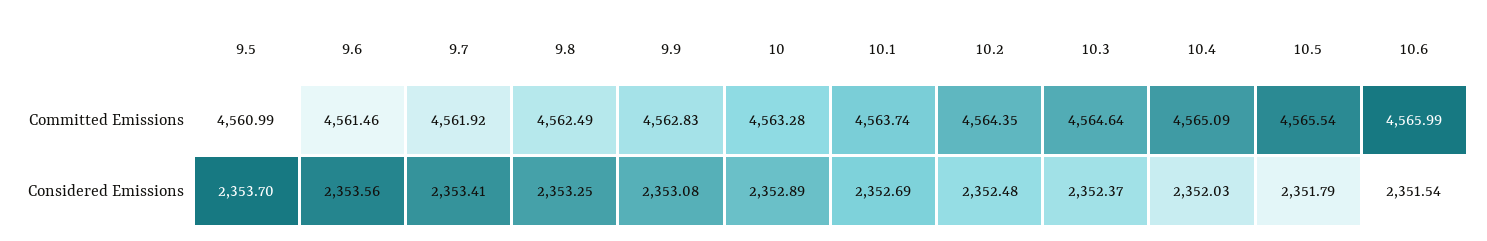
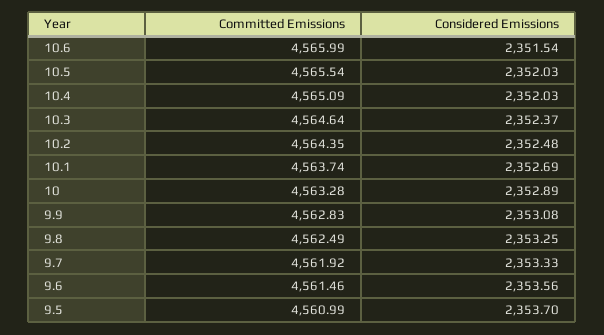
  {
    "9.5": {
      "Committed Emissions": 4560.99,
      "Considered Emissions": 2353.7
    },
    "9.6": {
      "Committed Emissions": 4561.46,
      "Considered Emissions": 2353.56
    },
    "9.7": {
      "Committed Emissions": 4561.92,
-     "Considered Emissions": 2353.41
+     "Considered Emissions": 2353.33
    },
    "9.8": {
      "Committed Emissions": 4562.49,
      "Considered Emissions": 2353.25
    },
    "9.9": {
      "Committed Emissions": 4562.83,
      "Considered Emissions": 2353.08
    },
    "10": {
      "Committed Emissions": 4563.28,
      "Considered Emissions": 2352.89
    },
    "10.1": {
      "Committed Emissions": 4563.74,
      "Considered Emissions": 2352.69
    },
    "10.2": {
      "Committed Emissions": 4564.35,
      "Considered Emissions": 2352.48
    },
    "10.3": {
      "Committed Emissions": 4564.64,
      "Considered Emissions": 2352.37
    },
    "10.4": {
      "Committed Emissions": 4565.09,
      "Considered Emissions": 2352.03
    },
    "10.5": {
      "Committed Emissions": 4565.54,
-     "Considered Emissions": 2351.79
+     "Considered Emissions": 2352.03
    },
    "10.6": {
      "Committed Emissions": 4565.99,
      "Considered Emissions": 2351.54
    }
  }

